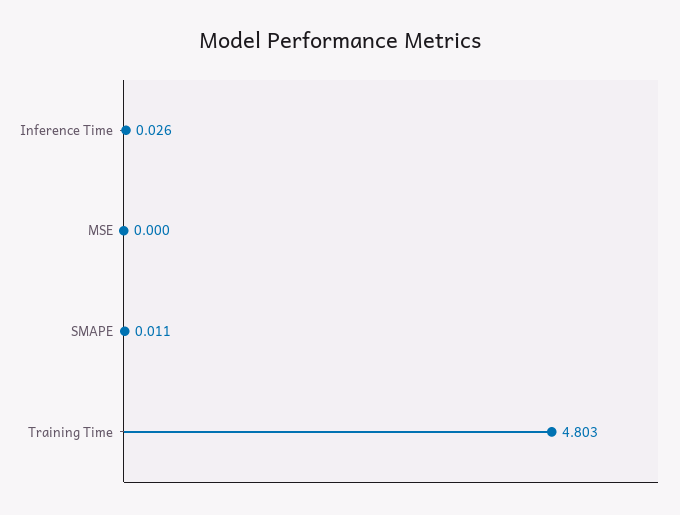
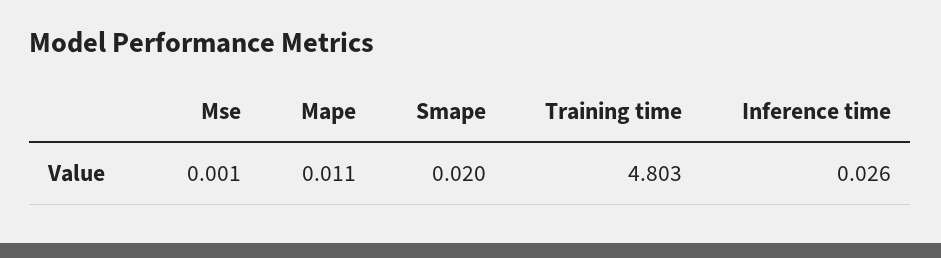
  {
    "Inference Time": 0.026,
-   "MSE": 0,
+   "MSE": 0.001,
-   "SMAPE": 0.011,
+   "SMAPE": 0.02,
-   "Training Time": 4.803
+   "Training Time": 4.803,
+   "Mape": 0.011
  }

